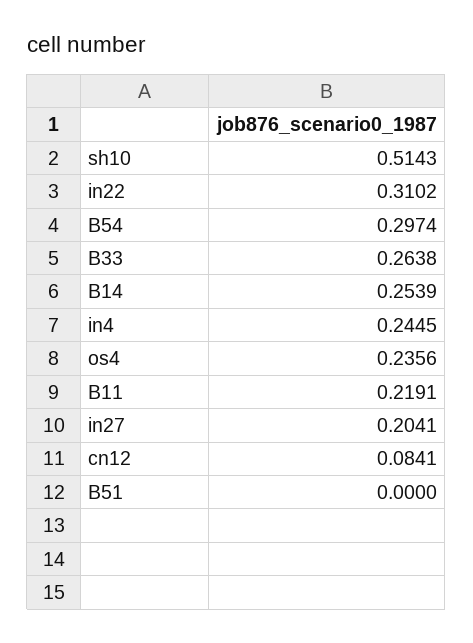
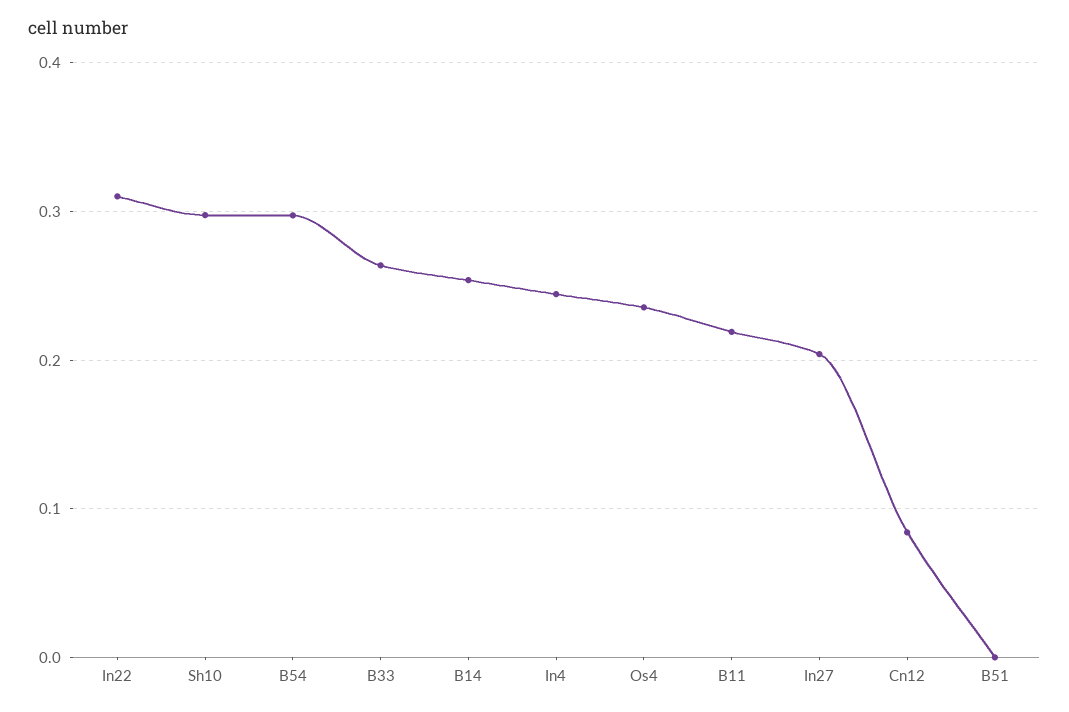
  {
-   "sh10": 0.5143,
+   "sh10": 0.3,
    "in22": 0.3102,
    "B54": 0.2974,
    "B33": 0.2638,
    "B14": 0.2539,
    "in4": 0.2445,
    "os4": 0.2356,
    "B11": 0.2191,
    "in27": 0.2041,
    "cn12": 0.0841,
    "B51": 0
  }

